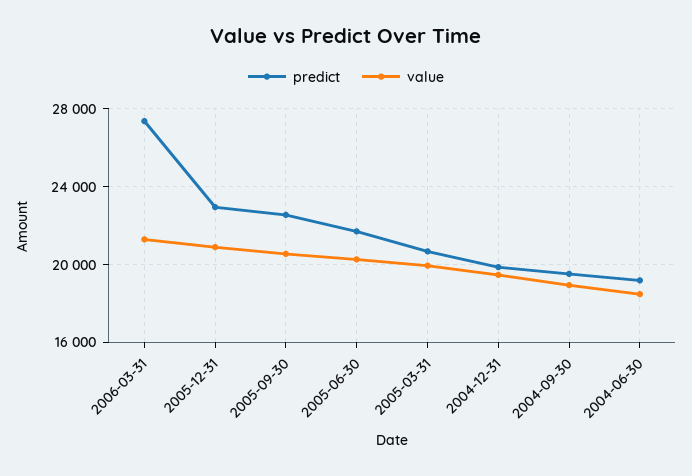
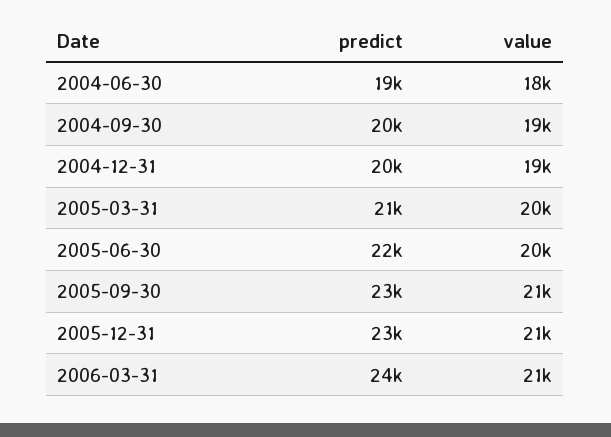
  {
    "predict": {
-     "2006-03-31": 27500,
+     "2006-03-31": 24000,
      "2005-12-31": 23000,
      "2005-09-30": 23000,
      "2005-06-30": 22000,
      "2005-03-31": 21000,
      "2004-12-31": 20000,
      "2004-09-30": 20000,
      "2004-06-30": 19000
    },
    "value": {
      "2006-03-31": 21000,
      "2005-12-31": 21000,
      "2005-09-30": 21000,
      "2005-06-30": 20000,
      "2005-03-31": 20000,
      "2004-12-31": 19000,
      "2004-09-30": 19000,
      "2004-06-30": 18000
    }
  }

